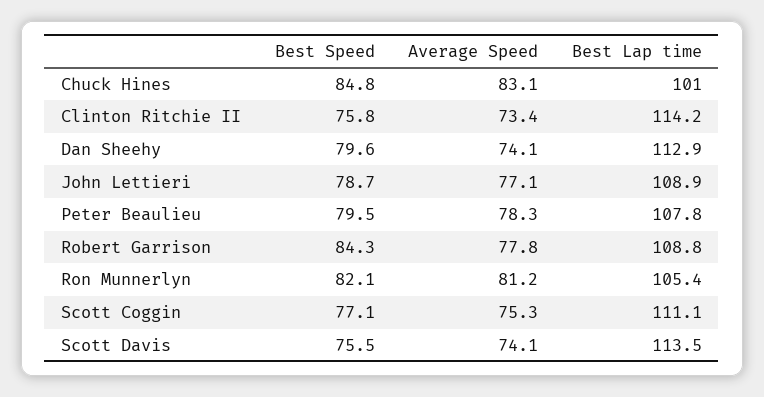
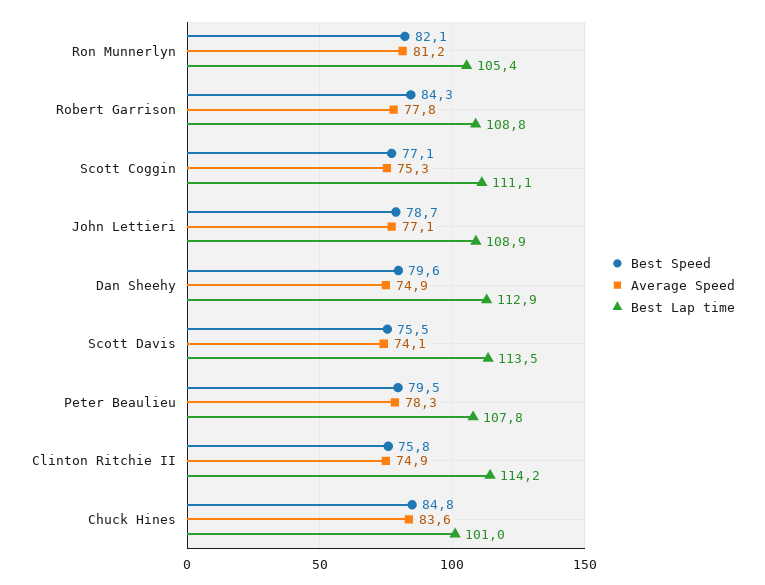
  {
    "Best Speed": {
      "Chuck Hines": 84.8,
      "Clinton Ritchie II": 75.8,
      "Dan Sheehy": 79.6,
      "John Lettieri": 78.7,
      "Peter Beaulieu": 79.5,
      "Robert Garrison": 84.3,
      "Ron Munnerlyn": 82.1,
      "Scott Coggin": 77.1,
      "Scott Davis": 75.5
    },
    "Average Speed": {
-     "Chuck Hines": 83.1,
+     "Chuck Hines": 83.6,
-     "Clinton Ritchie II": 73.4,
+     "Clinton Ritchie II": 74.9,
-     "Dan Sheehy": 74.1,
+     "Dan Sheehy": 74.9,
      "John Lettieri": 77.1,
      "Peter Beaulieu": 78.3,
      "Robert Garrison": 77.8,
      "Ron Munnerlyn": 81.2,
      "Scott Coggin": 75.3,
      "Scott Davis": 74.1
    },
    "Best Lap time": {
      "Chuck Hines": 101,
      "Clinton Ritchie II": 114.2,
      "Dan Sheehy": 112.9,
      "John Lettieri": 108.9,
      "Peter Beaulieu": 107.8,
      "Robert Garrison": 108.8,
      "Ron Munnerlyn": 105.4,
      "Scott Coggin": 111.1,
      "Scott Davis": 113.5
    }
  }

